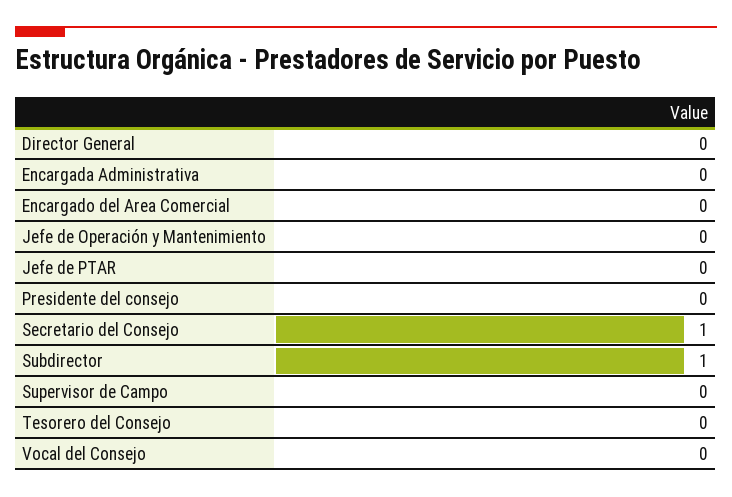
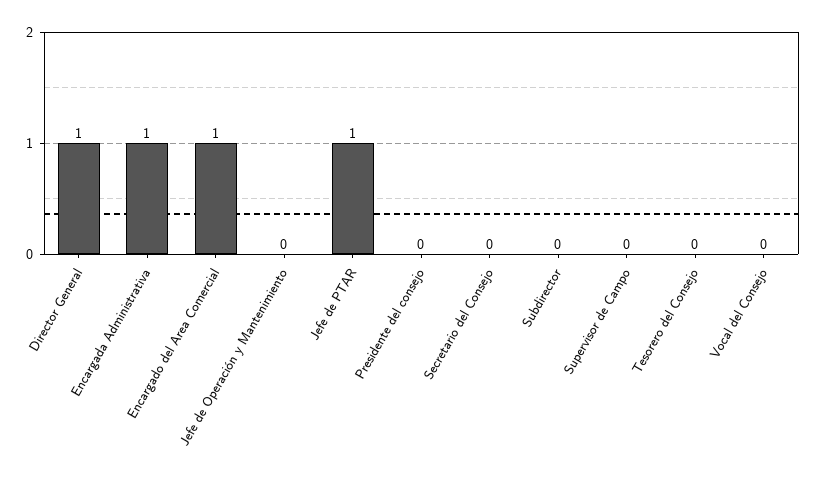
  {
-   "Director General": 0,
+   "Director General": 1,
-   "Encargada Administrativa": 0,
+   "Encargada Administrativa": 1,
-   "Encargado del Area Comercial": 0,
+   "Encargado del Area Comercial": 1,
    "Jefe de Operación y Mantenimiento": 0,
-   "Jefe de PTAR": 0,
+   "Jefe de PTAR": 1,
    "Presidente del consejo": 0,
-   "Secretario del Consejo": 1,
+   "Secretario del Consejo": 0,
-   "Subdirector": 1,
+   "Subdirector": 0,
    "Supervisor de Campo": 0,
    "Tesorero del Consejo": 0,
    "Vocal del Consejo": 0
  }

